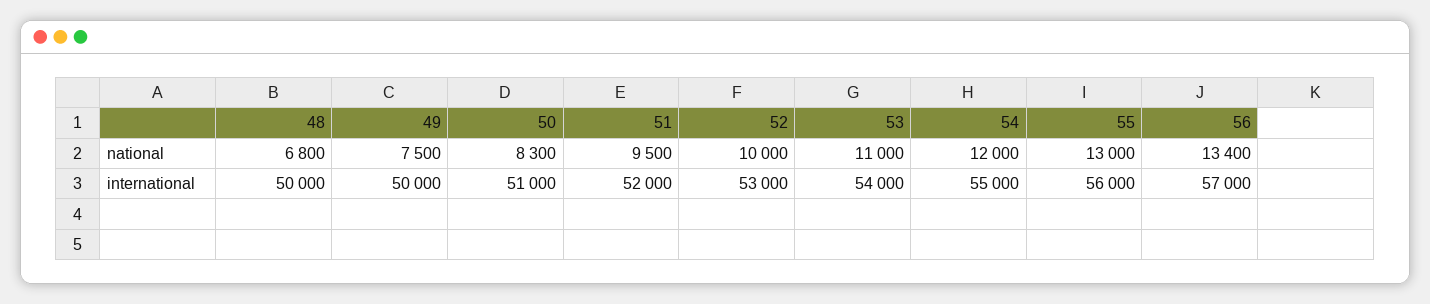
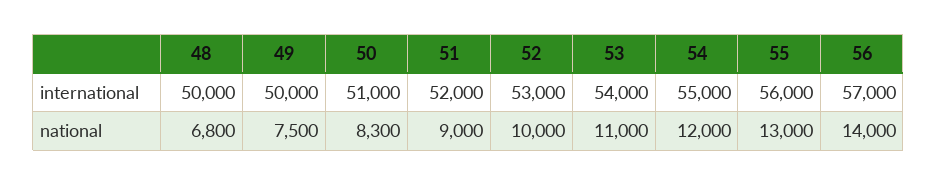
  {
    "48": {
      "national": 6800,
      "international": 50000
    },
    "49": {
      "national": 7500,
      "international": 50000
    },
    "50": {
      "national": 8300,
      "international": 51000
    },
    "51": {
-     "national": 9500,
+     "national": 9000,
      "international": 52000
    },
    "52": {
      "national": 10000,
      "international": 53000
    },
    "53": {
      "national": 11000,
      "international": 54000
    },
    "54": {
      "national": 12000,
      "international": 55000
    },
    "55": {
      "national": 13000,
      "international": 56000
    },
    "56": {
-     "national": 13400,
+     "national": 14000,
      "international": 57000
    }
  }

